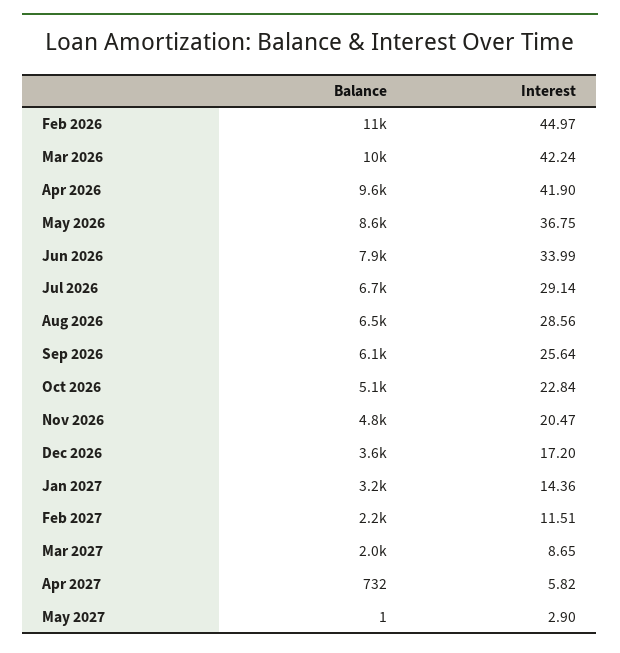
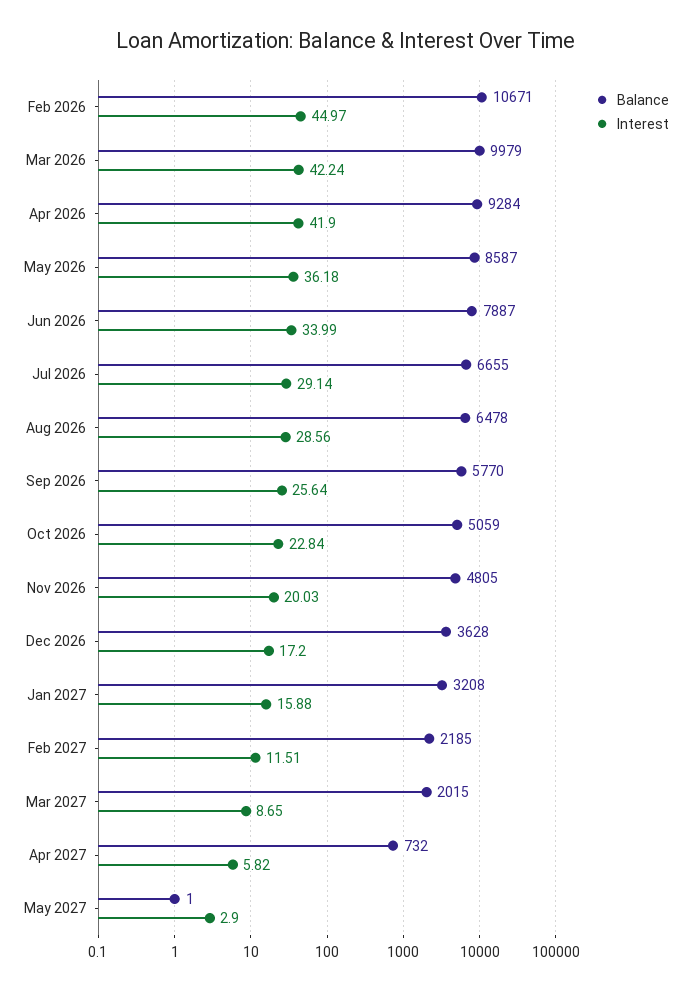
  {
    "Balance": {
      "Feb 2026": 10671,
      "Mar 2026": 9979,
-     "Apr 2026": 9600,
+     "Apr 2026": 9284,
      "May 2026": 8587,
      "Jun 2026": 7887,
      "Jul 2026": 6655,
      "Aug 2026": 6478,
-     "Sep 2026": 6100,
+     "Sep 2026": 5770,
      "Oct 2026": 5059,
      "Nov 2026": 4805,
      "Dec 2026": 3628,
      "Jan 2027": 3208,
      "Feb 2027": 2185,
      "Mar 2027": 2015,
      "Apr 2027": 732,
      "May 2027": 1
    },
    "Interest": {
      "Feb 2026": 44.97,
      "Mar 2026": 42.24,
      "Apr 2026": 41.9,
-     "May 2026": 36.75,
+     "May 2026": 36.18,
      "Jun 2026": 33.99,
      "Jul 2026": 29.14,
      "Aug 2026": 28.56,
      "Sep 2026": 25.64,
      "Oct 2026": 22.84,
-     "Nov 2026": 20.47,
+     "Nov 2026": 20.03,
      "Dec 2026": 17.2,
-     "Jan 2027": 14.36,
+     "Jan 2027": 15.88,
      "Feb 2027": 11.51,
      "Mar 2027": 8.65,
      "Apr 2027": 5.82,
      "May 2027": 2.9
    }
  }

